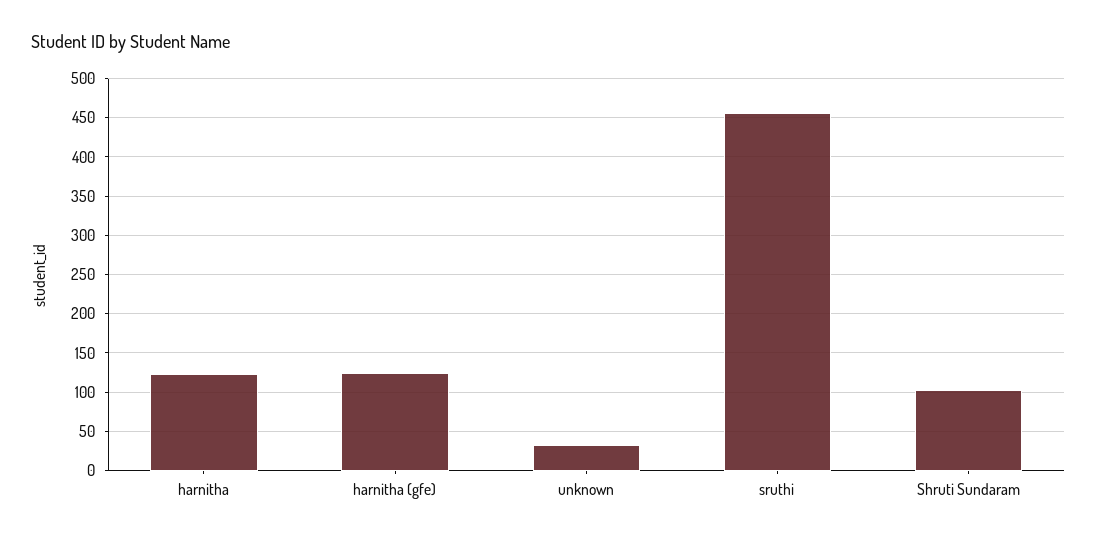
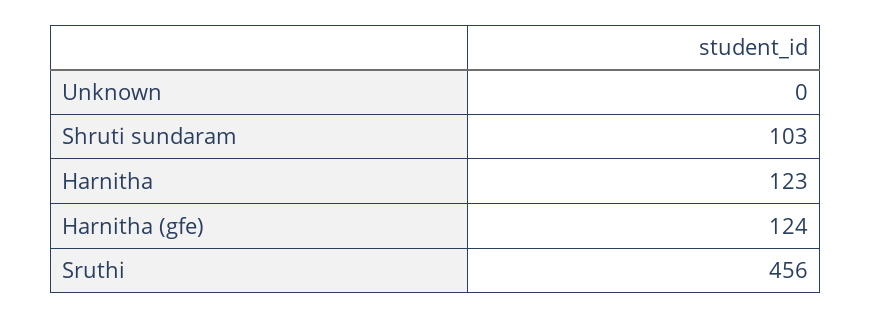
  {
    "harnitha": 123,
    "harnitha (gfe)": 124,
-   "unknown": 30,
+   "unknown": 0,
    "sruthi": 456,
    "Shruti Sundaram": 103
  }

